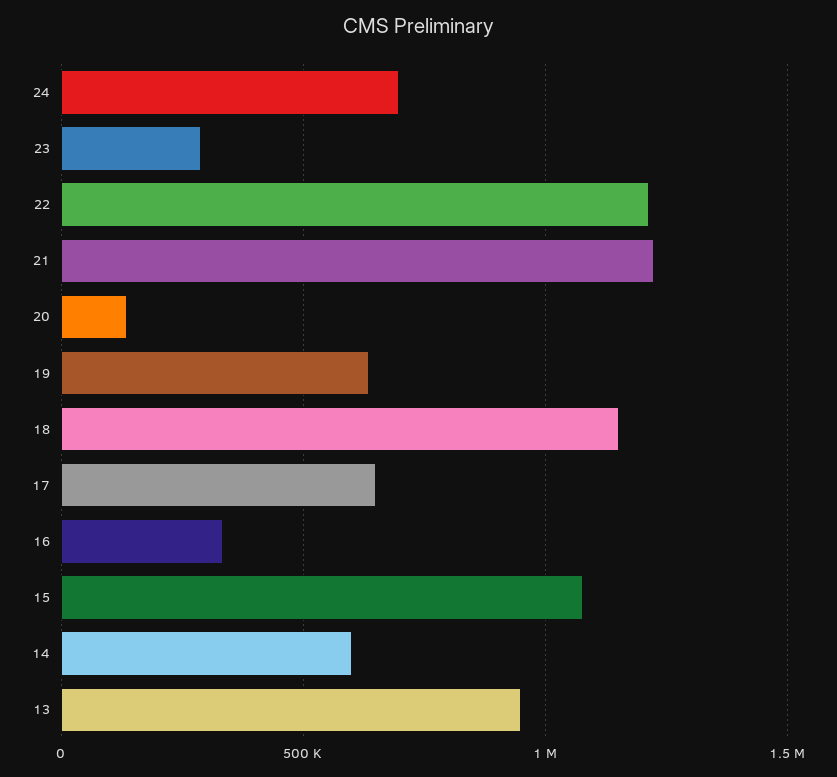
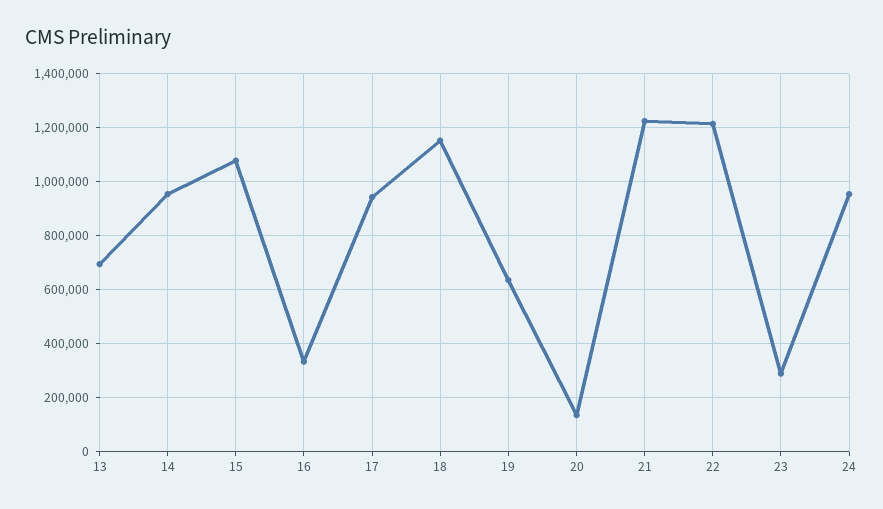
  {
-   "24": 700000,
+   "24": 950000,
    "23": 300000,
    "22": 1225000,
    "21": 1225000,
    "20": 125000,
    "19": 625000,
    "18": 1150000,
-   "17": 650000,
+   "17": 950000,
    "16": 325000,
    "15": 1075000,
-   "14": 600000,
+   "14": 950000,
-   "13": 950000
+   "13": 700000
  }

